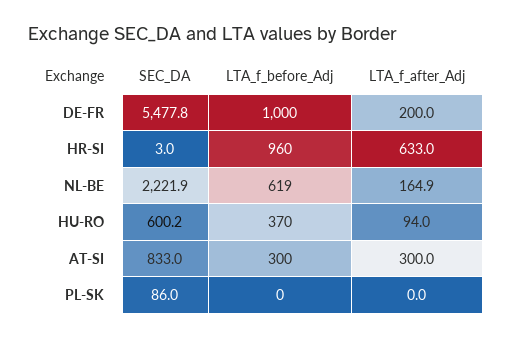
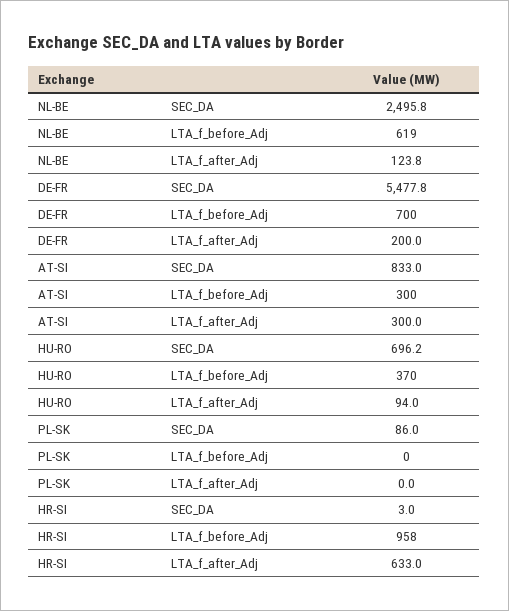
  {
    "SEC_DA": {
      "DE-FR": 5477.8,
      "HR-SI": 3,
-     "NL-BE": 2221.9,
+     "NL-BE": 2495.8,
-     "HU-RO": 600.2,
+     "HU-RO": 696.2,
      "AT-SI": 833,
      "PL-SK": 86
    },
    "LTA_f_before_Adj": {
-     "DE-FR": 1000,
+     "DE-FR": 700,
-     "HR-SI": 960,
+     "HR-SI": 958,
      "NL-BE": 619,
      "HU-RO": 370,
      "AT-SI": 300,
      "PL-SK": 0
    },
    "LTA_f_after_Adj": {
      "DE-FR": 200,
      "HR-SI": 633,
-     "NL-BE": 164.9,
+     "NL-BE": 123.8,
      "HU-RO": 94,
      "AT-SI": 300,
      "PL-SK": 0
    }
  }

